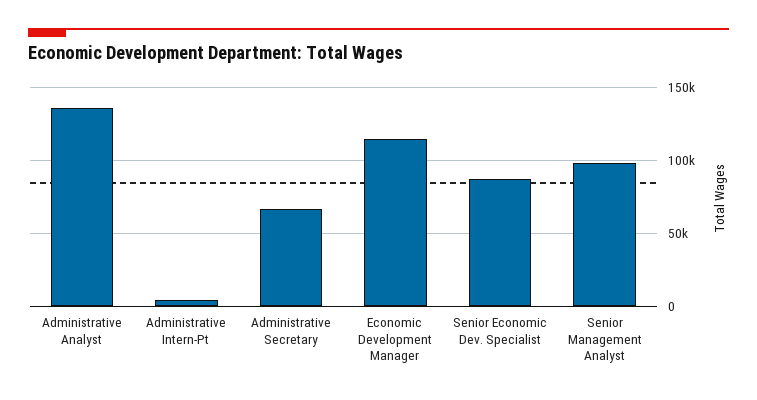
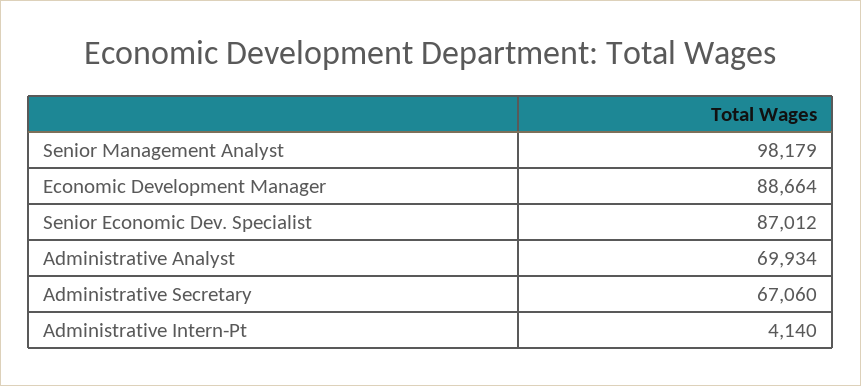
  {
-   "Administrative Analyst": 135000,
+   "Administrative Analyst": 69934,
    "Administrative Intern-Pt": 4140,
    "Administrative Secretary": 67060,
-   "Economic Development Manager": 115000,
+   "Economic Development Manager": 88664,
    "Senior Economic Dev. Specialist": 87012,
    "Senior Management Analyst": 98179
  }

